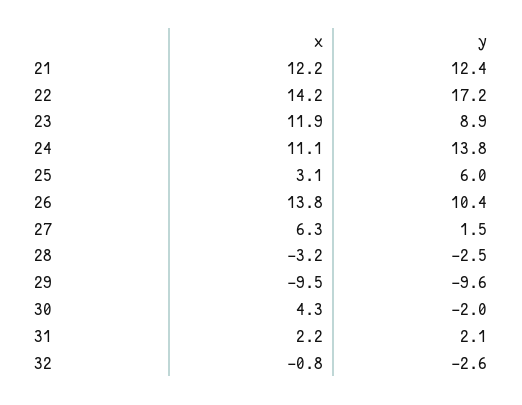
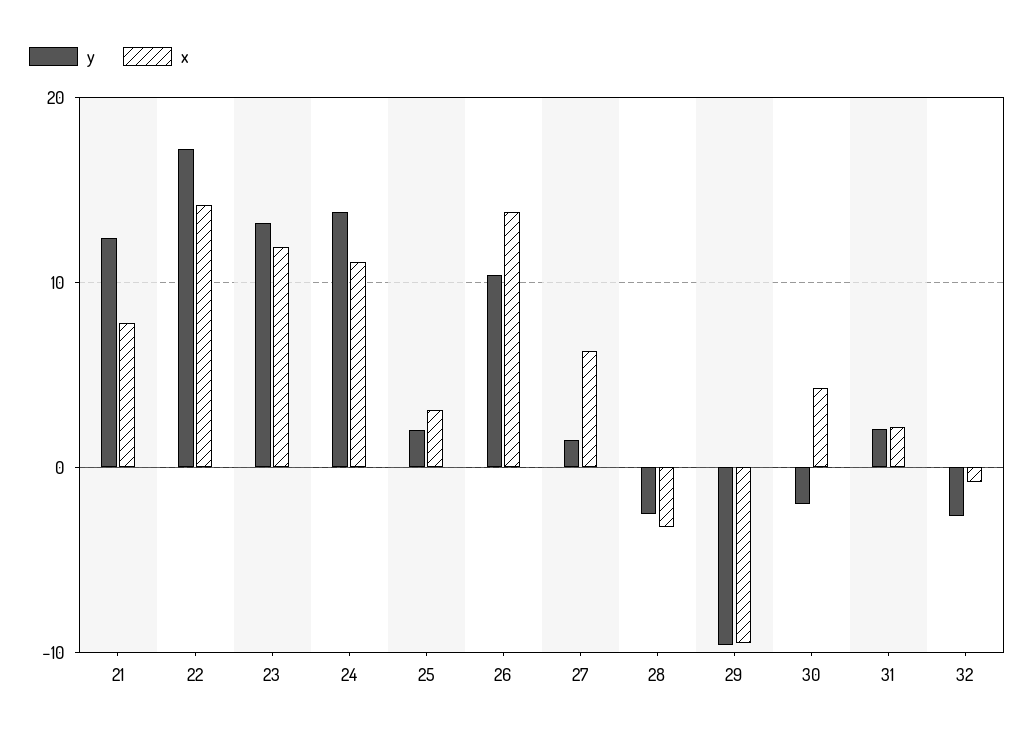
  {
    "x": {
-     "21": 12.2,
+     "21": 8,
      "22": 14.2,
      "23": 11.9,
      "24": 11.1,
      "25": 3.1,
      "26": 13.8,
      "27": 6.3,
      "28": -3.2,
      "29": -9.5,
      "30": 4.3,
      "31": 2.2,
      "32": -0.8
    },
    "y": {
      "21": 12.4,
      "22": 17.2,
-     "23": 8.9,
+     "23": 13,
      "24": 13.8,
-     "25": 6,
+     "25": 2,
      "26": 10.4,
      "27": 1.5,
      "28": -2.5,
      "29": -9.6,
      "30": -2,
      "31": 2.1,
      "32": -2.6
    }
  }

